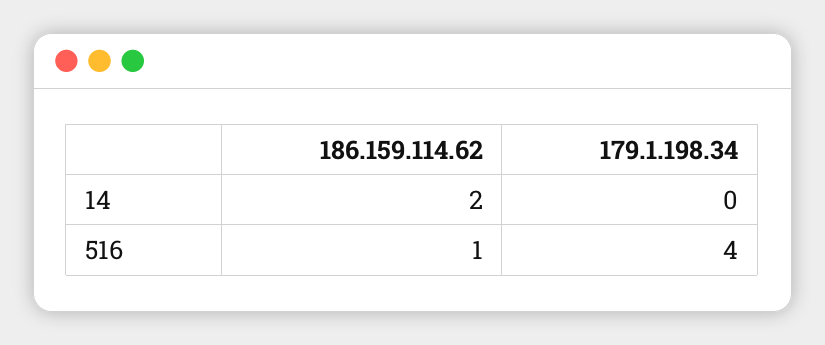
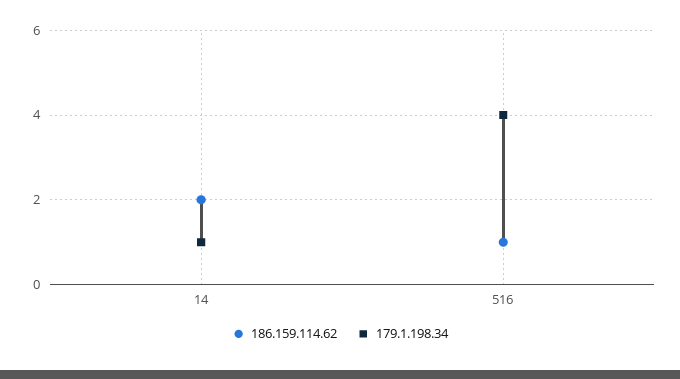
  {
    "186.159.114.62": {
      "14": 2,
      "516": 1
    },
    "179.1.198.34": {
-     "14": 0,
+     "14": 1,
      "516": 4
    }
  }

